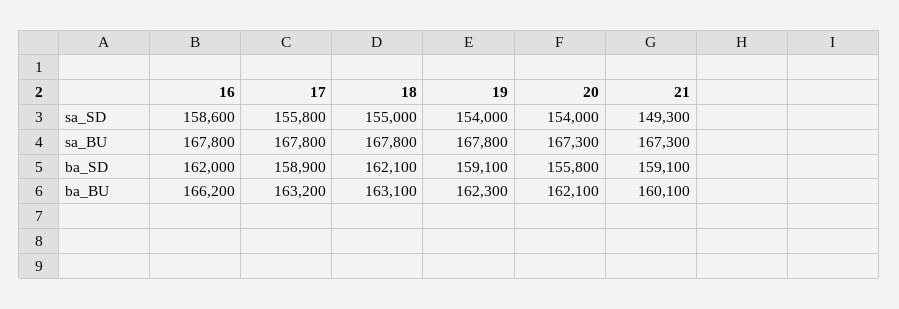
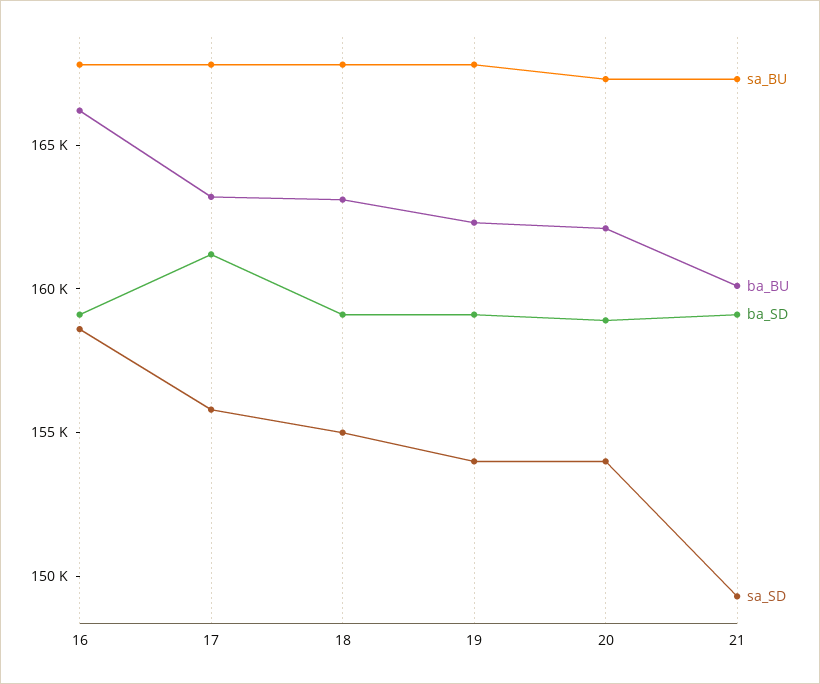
  {
    "sa_SD": {
      "16": 158600,
      "17": 155800,
      "18": 155000,
      "19": 154000,
      "20": 154000,
      "21": 149300
    },
    "sa_BU": {
      "16": 167800,
      "17": 167800,
      "18": 167800,
      "19": 167800,
      "20": 167300,
      "21": 167300
    },
    "ba_SD": {
-     "16": 162000,
+     "16": 159000,
-     "17": 158900,
+     "17": 161000,
-     "18": 162100,
+     "18": 159000,
      "19": 159100,
-     "20": 155800,
+     "20": 159000,
      "21": 159100
    },
    "ba_BU": {
      "16": 166200,
      "17": 163200,
      "18": 163100,
      "19": 162300,
      "20": 162100,
      "21": 160100
    }
  }

